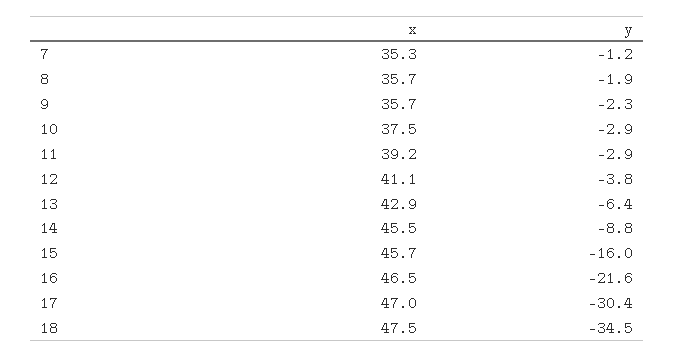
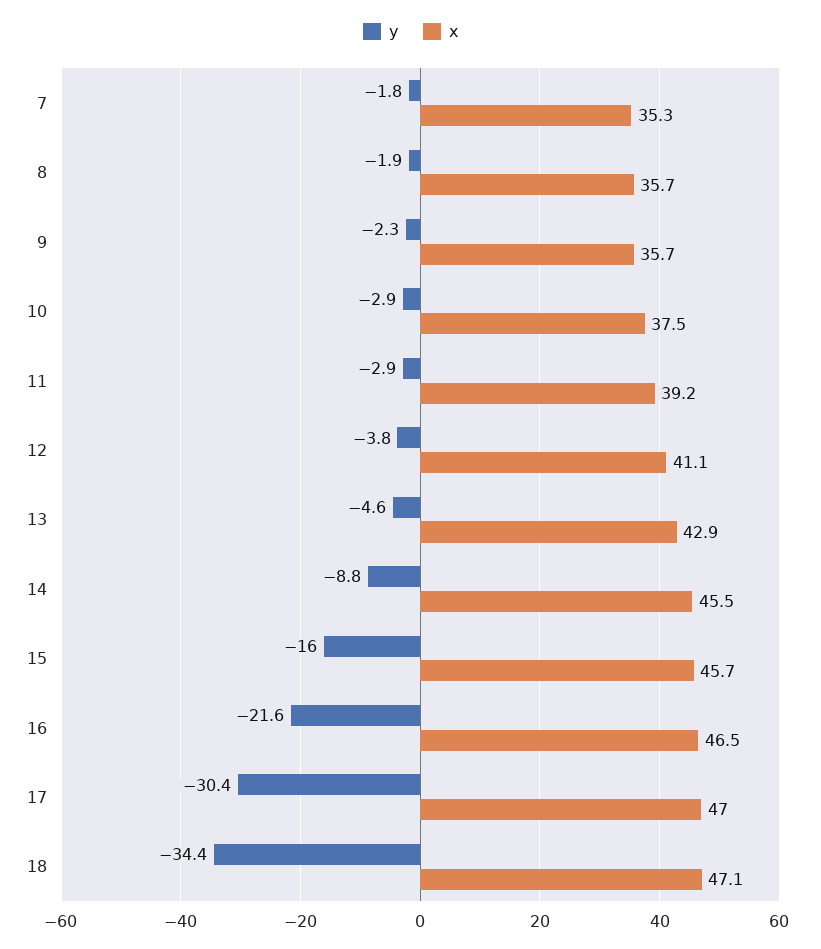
  {
    "x": {
      "7": 35.3,
      "8": 35.7,
      "9": 35.7,
      "10": 37.5,
      "11": 39.2,
      "12": 41.1,
      "13": 42.9,
      "14": 45.5,
      "15": 45.7,
      "16": 46.5,
      "17": 47,
-     "18": 47.5
+     "18": 47.1
    },
    "y": {
-     "7": -1.2,
+     "7": -1.8,
      "8": -1.9,
      "9": -2.3,
      "10": -2.9,
      "11": -2.9,
      "12": -3.8,
-     "13": -6.4,
+     "13": -4.6,
      "14": -8.8,
      "15": -16,
      "16": -21.6,
      "17": -30.4,
-     "18": -34.5
+     "18": -34.4
    }
  }

